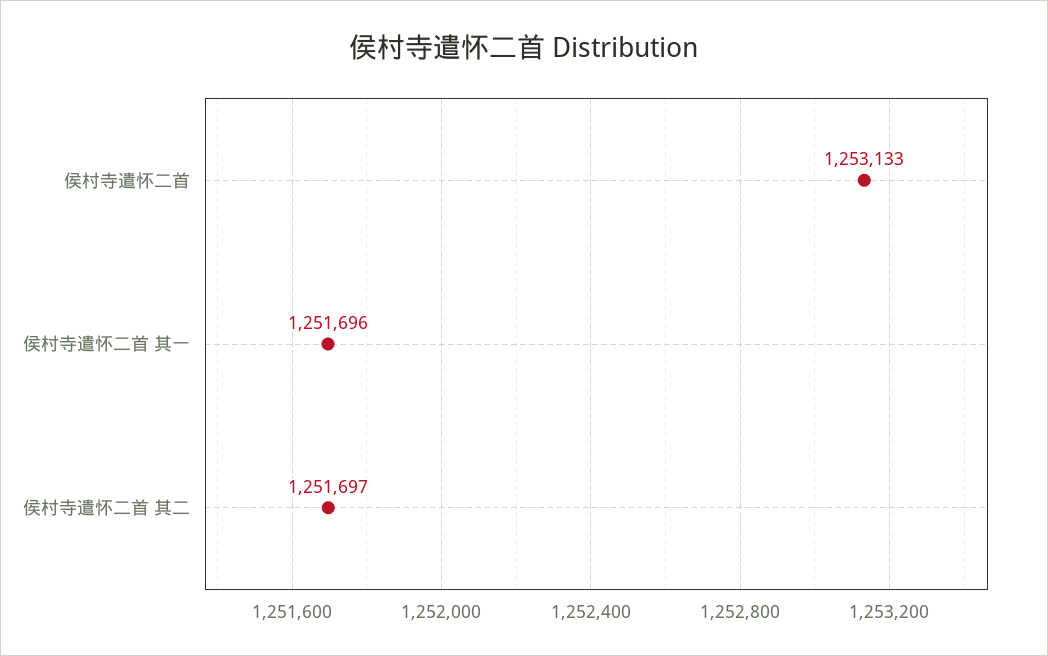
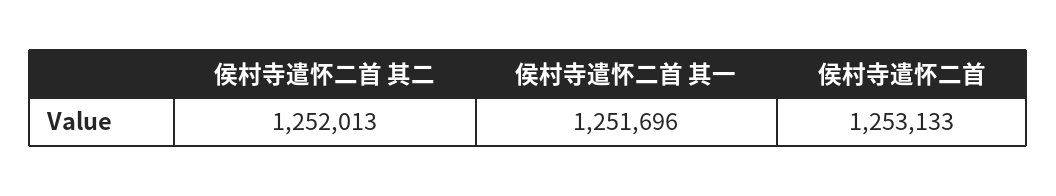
  {
    "侯村寺遣怀二首": 1253133,
    "侯村寺遣怀二首 其一": 1251696,
-   "侯村寺遣怀二首 其二": 1251697
+   "侯村寺遣怀二首 其二": 1252013
  }

